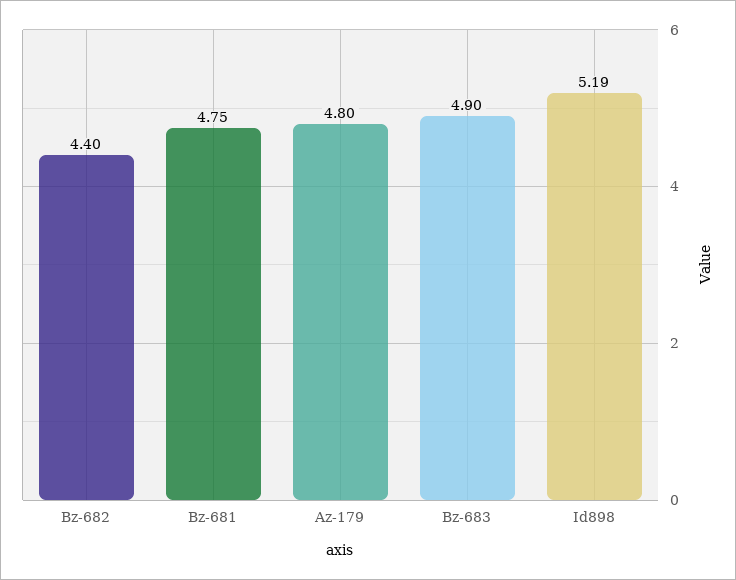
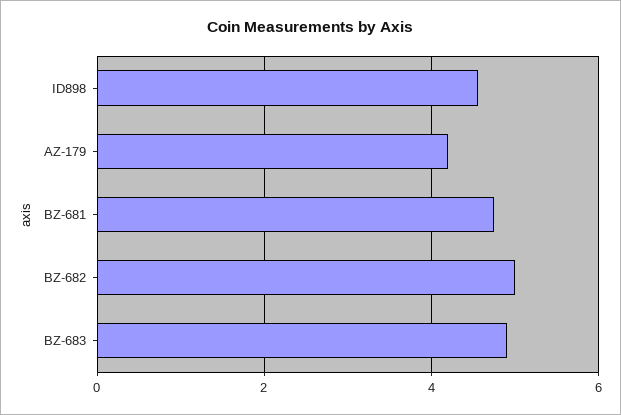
  {
-   "Bz-682": 4.4,
+   "Bz-682": 5,
    "Bz-681": 4.75,
-   "Az-179": 4.8,
+   "Az-179": 4.2,
    "Bz-683": 4.9,
-   "Id898": 5.19
+   "Id898": 4.6
  }

